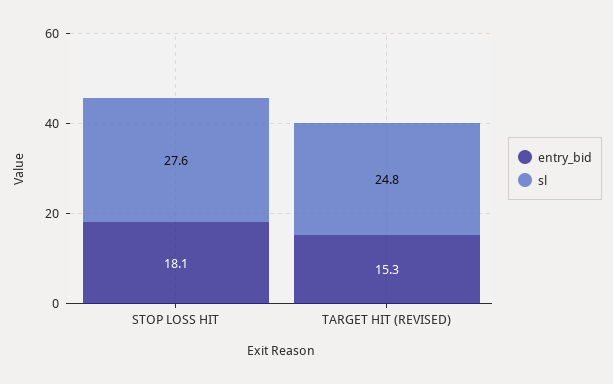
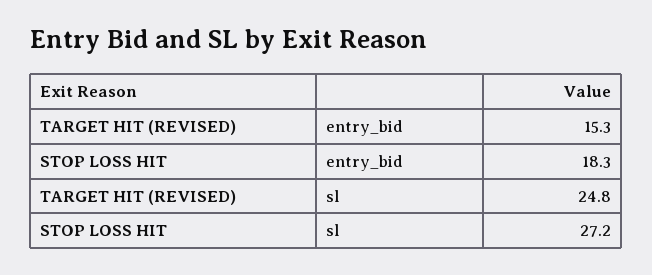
  {
    "entry_bid": {
-     "STOP LOSS HIT": 18.1,
+     "STOP LOSS HIT": 18.3,
      "TARGET HIT (REVISED)": 15.3
    },
    "sl": {
-     "STOP LOSS HIT": 27.6,
+     "STOP LOSS HIT": 27.2,
      "TARGET HIT (REVISED)": 24.8
    }
  }

